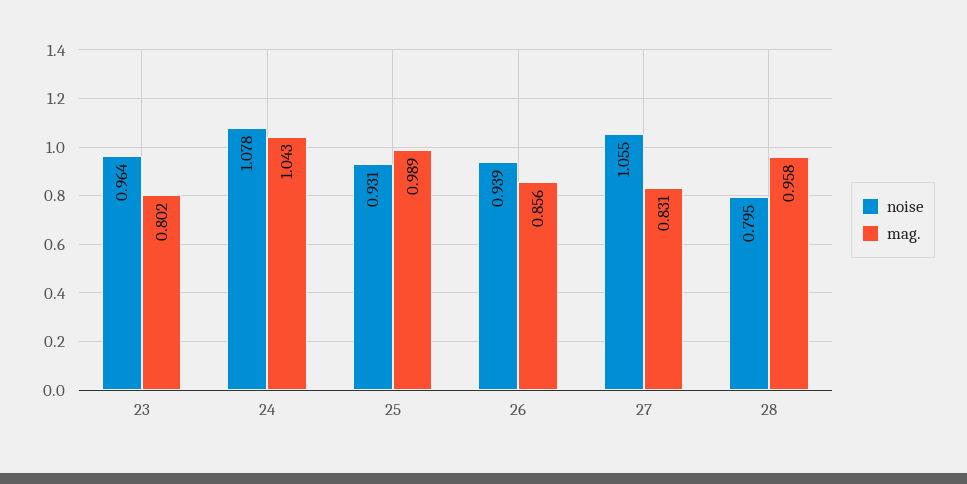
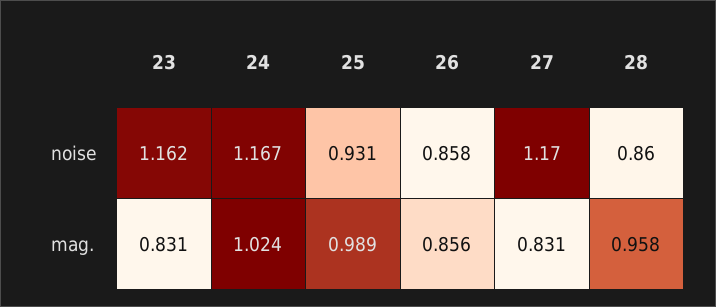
  {
    "noise": {
-     "23": 0.964,
+     "23": 1.162,
-     "24": 1.078,
+     "24": 1.167,
      "25": 0.931,
-     "26": 0.939,
+     "26": 0.858,
-     "27": 1.055,
+     "27": 1.17,
-     "28": 0.795
+     "28": 0.86
    },
    "mag.": {
-     "23": 0.802,
+     "23": 0.831,
-     "24": 1.043,
+     "24": 1.024,
      "25": 0.989,
      "26": 0.856,
      "27": 0.831,
      "28": 0.958
    }
  }

